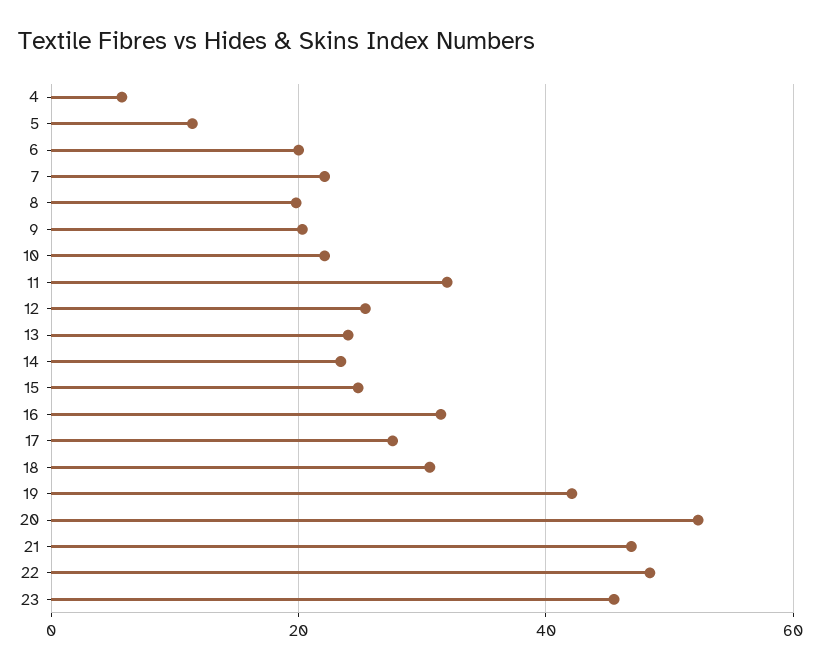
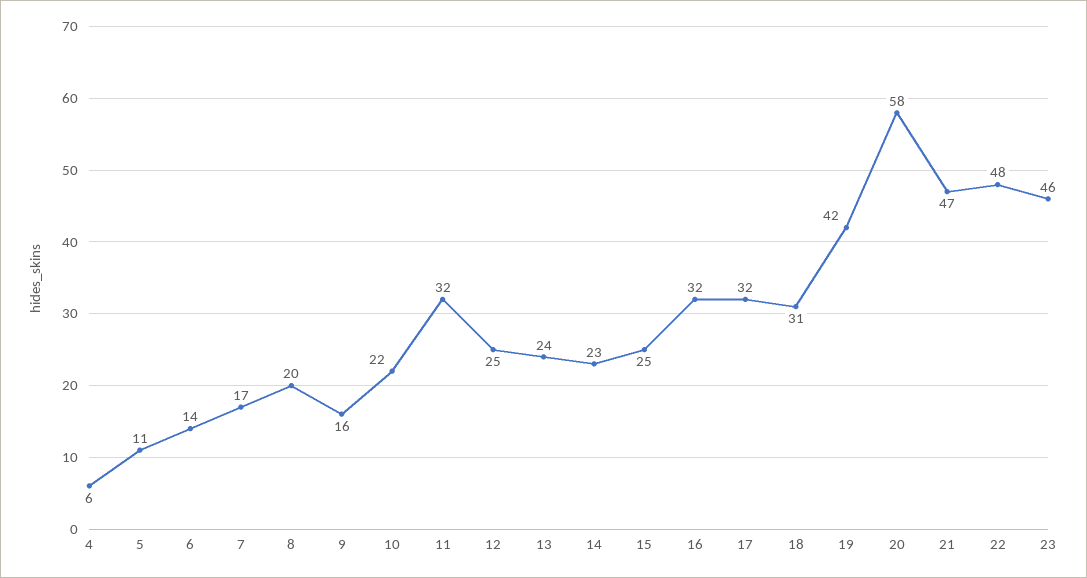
  {
    "4": 6,
    "5": 11,
-   "6": 20,
+   "6": 14,
-   "7": 22,
+   "7": 17,
    "8": 20,
-   "9": 20,
+   "9": 16,
    "10": 22,
    "11": 32,
    "12": 25,
    "13": 24,
    "14": 23,
    "15": 25,
    "16": 32,
-   "17": 28,
+   "17": 32,
    "18": 31,
    "19": 42,
-   "20": 52,
+   "20": 58,
    "21": 47,
    "22": 48,
    "23": 46
  }

